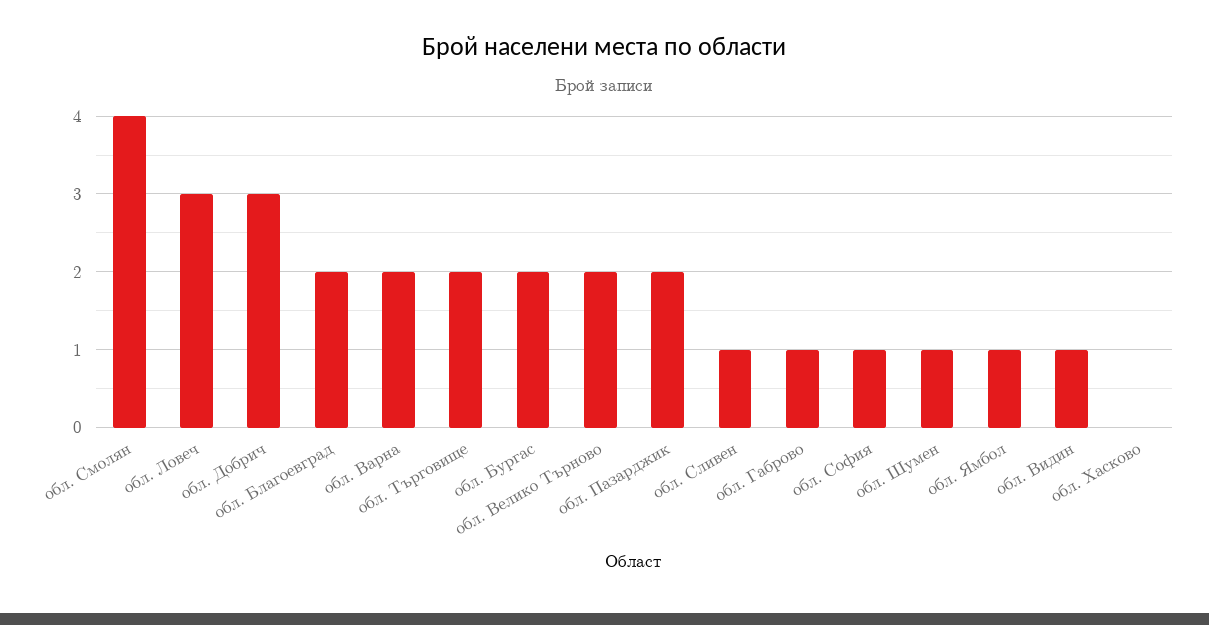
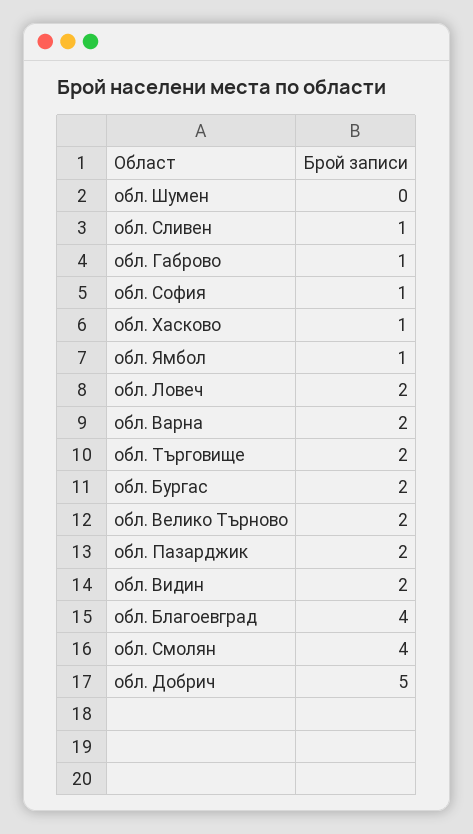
  {
    "обл. Смолян": 4,
-   "обл. Ловеч": 3,
+   "обл. Ловеч": 2,
-   "обл. Добрич": 3,
+   "обл. Добрич": 5,
-   "обл. Благоевград": 2,
+   "обл. Благоевград": 4,
    "обл. Варна": 2,
    "обл. Търговище": 2,
    "обл. Бургас": 2,
    "обл. Велико Търново": 2,
    "обл. Пазарджик": 2,
    "обл. Сливен": 1,
    "обл. Габрово": 1,
    "обл. София": 1,
-   "обл. Шумен": 1,
+   "обл. Шумен": 0,
    "обл. Ямбол": 1,
-   "обл. Видин": 1,
+   "обл. Видин": 2,
-   "обл. Хасково": 0
+   "обл. Хасково": 1
  }

